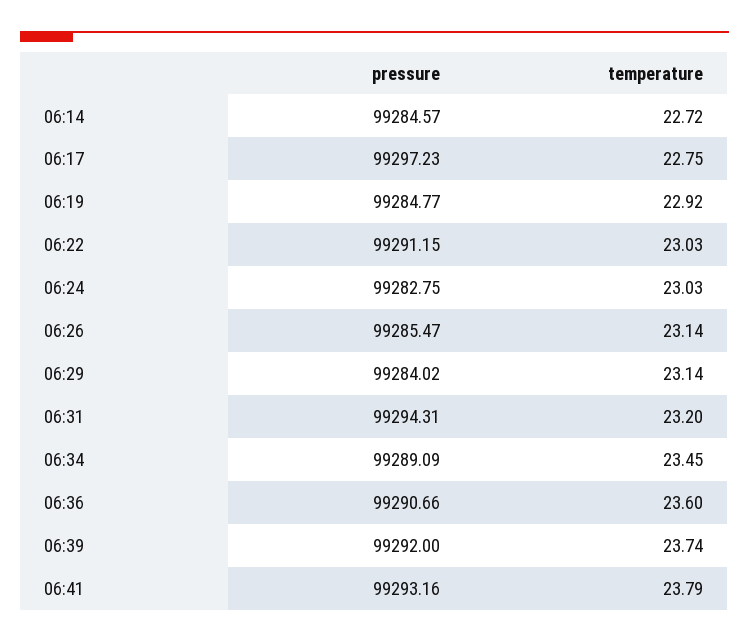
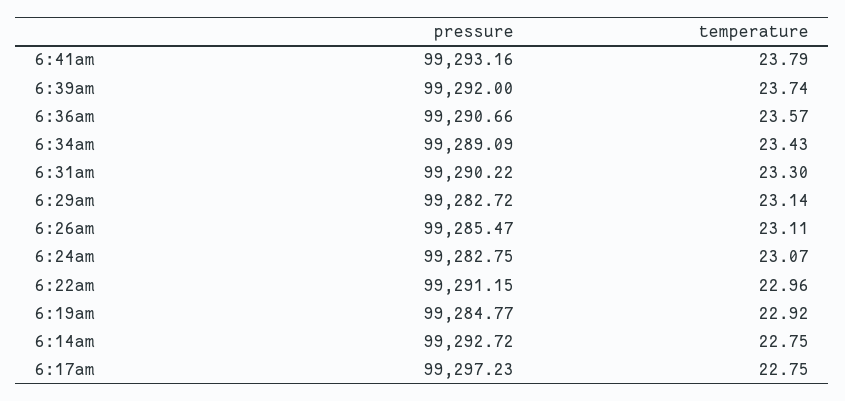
  {
    "pressure": {
-     "06:14": 99284.57,
+     "06:14": 99292.72,
      "06:17": 99297.23,
      "06:19": 99284.77,
      "06:22": 99291.15,
      "06:24": 99282.75,
      "06:26": 99285.47,
-     "06:29": 99284.02,
+     "06:29": 99282.72,
-     "06:31": 99294.31,
+     "06:31": 99290.22,
      "06:34": 99289.09,
      "06:36": 99290.66,
      "06:39": 99292,
      "06:41": 99293.16
    },
    "temperature": {
-     "06:14": 22.72,
+     "06:14": 22.75,
      "06:17": 22.75,
      "06:19": 22.92,
-     "06:22": 23.03,
+     "06:22": 22.96,
-     "06:24": 23.03,
+     "06:24": 23.07,
-     "06:26": 23.14,
+     "06:26": 23.11,
      "06:29": 23.14,
-     "06:31": 23.2,
+     "06:31": 23.3,
-     "06:34": 23.45,
+     "06:34": 23.43,
-     "06:36": 23.6,
+     "06:36": 23.57,
      "06:39": 23.74,
      "06:41": 23.79
    }
  }

